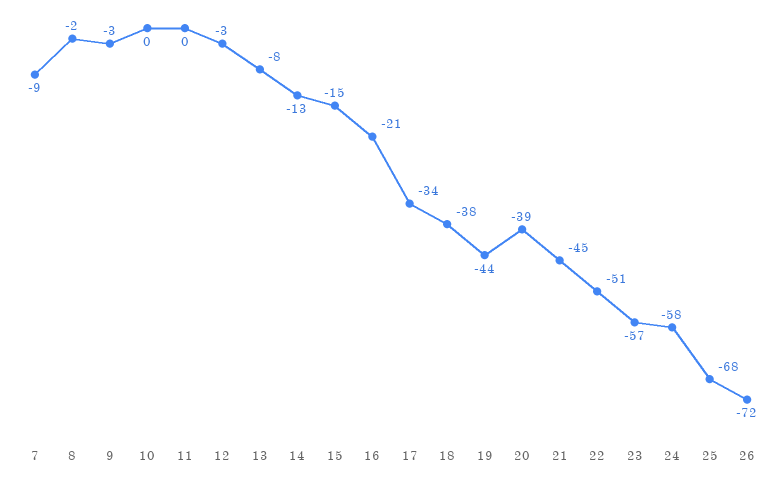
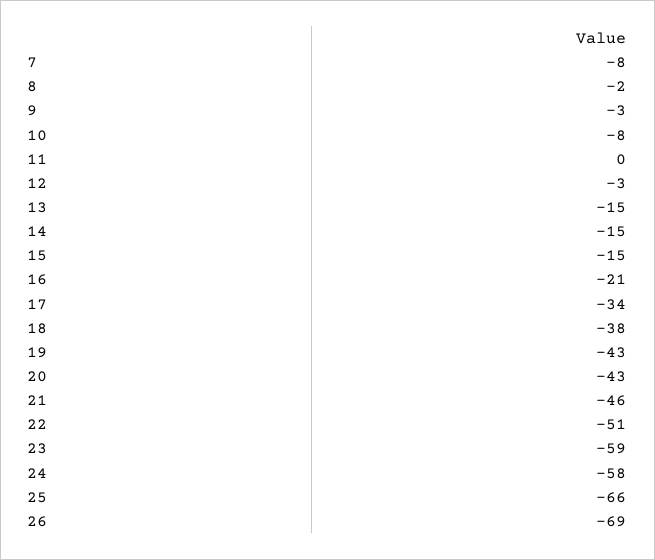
  {
-   "7": -9,
+   "7": -8,
    "8": -2,
    "9": -3,
-   "10": 0,
+   "10": -8,
    "11": 0,
    "12": -3,
-   "13": -8,
+   "13": -15,
-   "14": -13,
+   "14": -15,
    "15": -15,
    "16": -21,
    "17": -34,
    "18": -38,
-   "19": -44,
+   "19": -43,
-   "20": -39,
+   "20": -43,
-   "21": -45,
+   "21": -46,
    "22": -51,
-   "23": -57,
+   "23": -59,
    "24": -58,
-   "25": -68,
+   "25": -66,
-   "26": -72
+   "26": -69
  }

